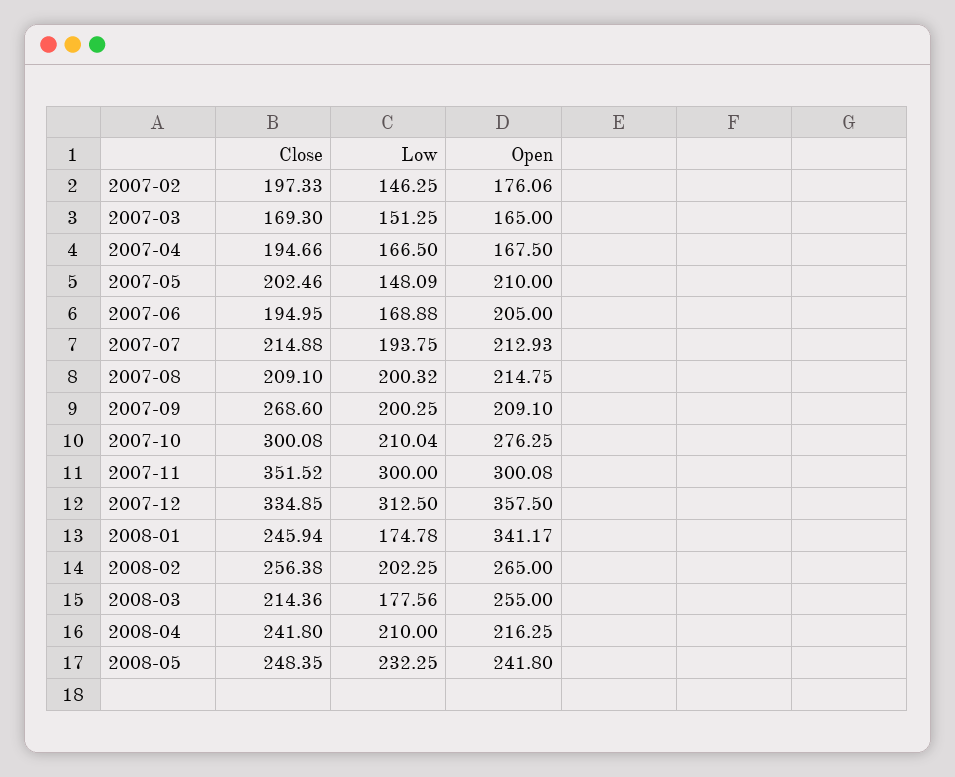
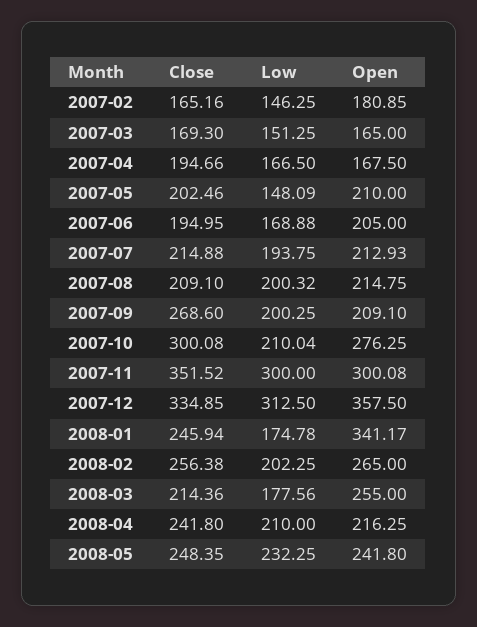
  {
    "Close": {
-     "2007-02": 197.33,
+     "2007-02": 165.16,
      "2007-03": 169.3,
      "2007-04": 194.66,
      "2007-05": 202.46,
      "2007-06": 194.95,
      "2007-07": 214.88,
      "2007-08": 209.1,
      "2007-09": 268.6,
      "2007-10": 300.08,
      "2007-11": 351.52,
      "2007-12": 334.85,
      "2008-01": 245.94,
      "2008-02": 256.38,
      "2008-03": 214.36,
      "2008-04": 241.8,
      "2008-05": 248.35
    },
    "Low": {
      "2007-02": 146.25,
      "2007-03": 151.25,
      "2007-04": 166.5,
      "2007-05": 148.09,
      "2007-06": 168.88,
      "2007-07": 193.75,
      "2007-08": 200.32,
      "2007-09": 200.25,
      "2007-10": 210.04,
      "2007-11": 300,
      "2007-12": 312.5,
      "2008-01": 174.78,
      "2008-02": 202.25,
      "2008-03": 177.56,
      "2008-04": 210,
      "2008-05": 232.25
    },
    "Open": {
-     "2007-02": 176.06,
+     "2007-02": 180.85,
      "2007-03": 165,
      "2007-04": 167.5,
      "2007-05": 210,
      "2007-06": 205,
      "2007-07": 212.93,
      "2007-08": 214.75,
      "2007-09": 209.1,
      "2007-10": 276.25,
      "2007-11": 300.08,
      "2007-12": 357.5,
      "2008-01": 341.17,
      "2008-02": 265,
      "2008-03": 255,
      "2008-04": 216.25,
      "2008-05": 241.8
    }
  }

